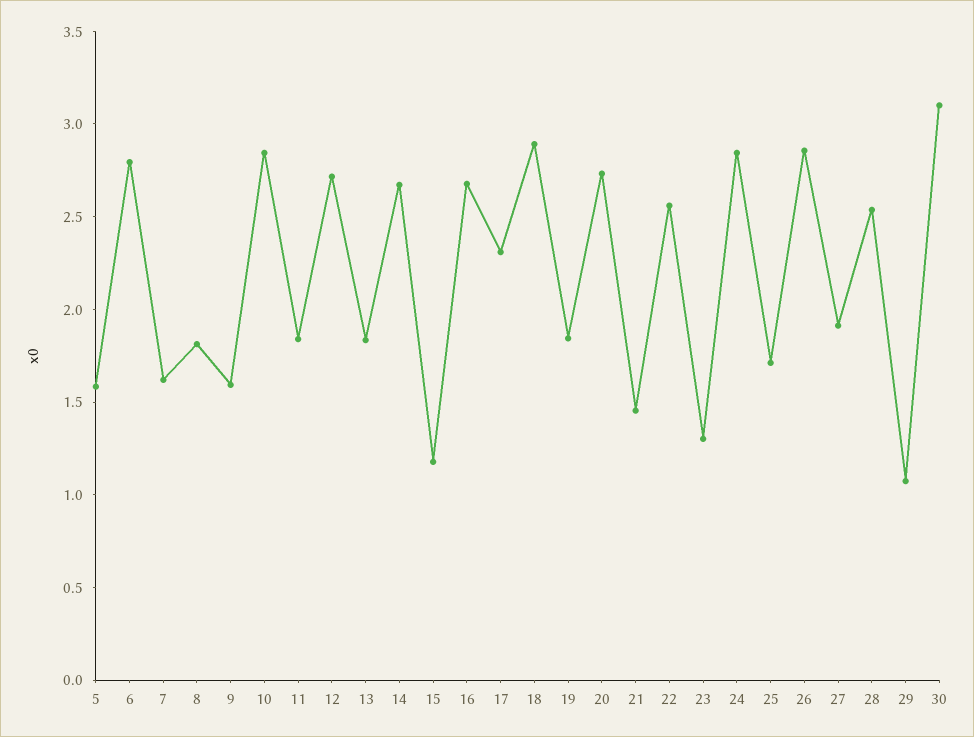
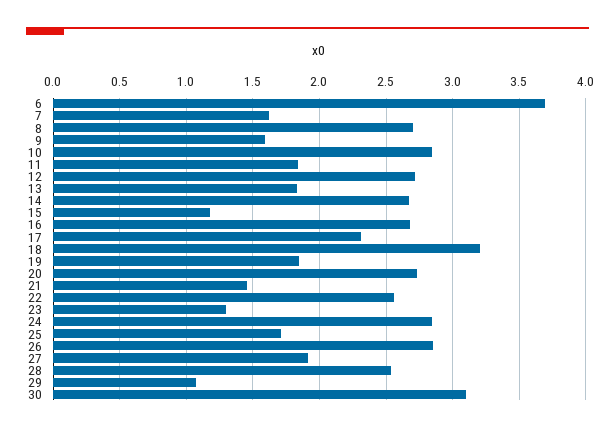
  {
-   "5": 1.6,
-   "6": 2.8,
+   "6": 3.7,
    "7": 1.6,
-   "8": 1.8,
+   "8": 2.7,
    "9": 1.6,
    "10": 2.85,
    "11": 1.85,
    "12": 2.7,
    "13": 1.85,
    "14": 2.65,
    "15": 1.2,
    "16": 2.7,
    "17": 2.3,
-   "18": 2.9,
+   "18": 3.2,
    "19": 1.85,
    "20": 2.75,
    "21": 1.45,
    "22": 2.55,
    "23": 1.3,
    "24": 2.85,
    "25": 1.7,
    "26": 2.85,
    "27": 1.9,
    "28": 2.55,
    "29": 1.05,
    "30": 3.1
  }

